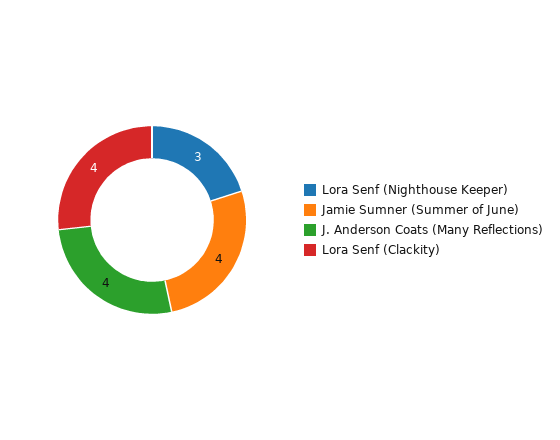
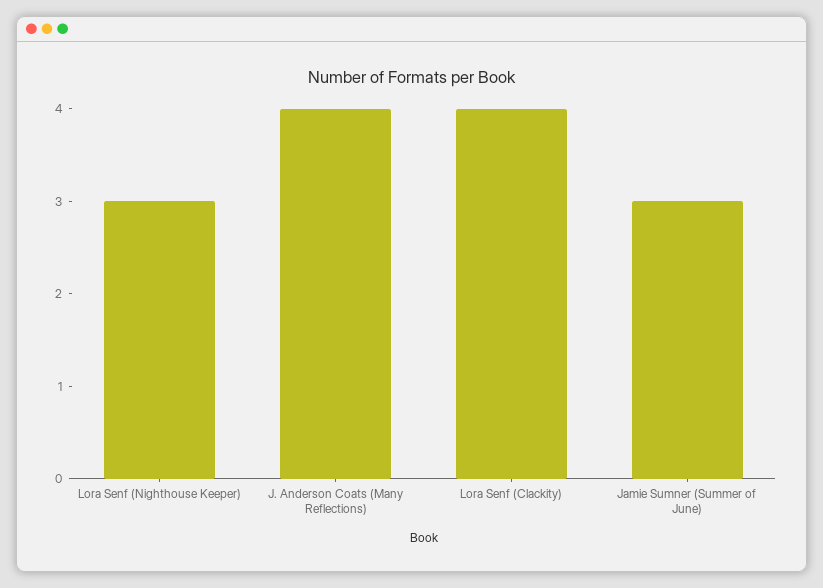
  {
    "Lora Senf (Nighthouse Keeper)": 3,
-   "Jamie Sumner (Summer of June)": 4,
+   "Jamie Sumner (Summer of June)": 3,
    "J. Anderson Coats (Many Reflections)": 4,
    "Lora Senf (Clackity)": 4
  }

